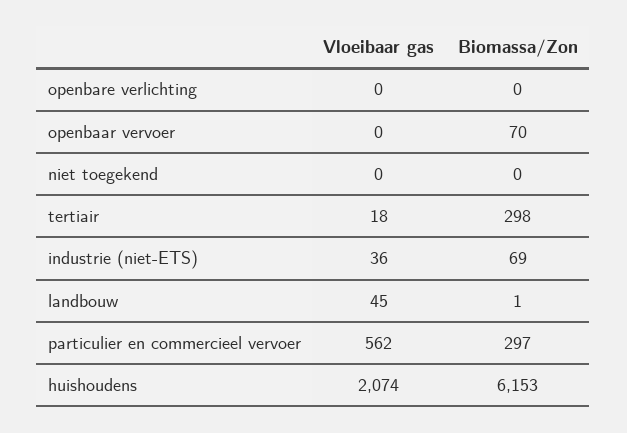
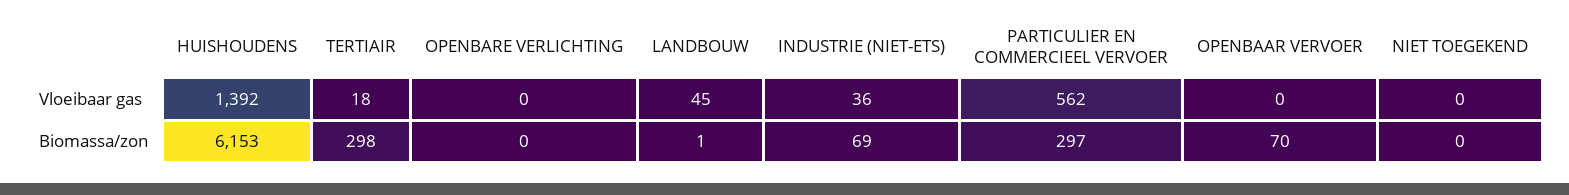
  {
    "Vloeibaar gas": {
      "openbare verlichting": 0,
      "openbaar vervoer": 0,
      "niet toegekend": 0,
      "tertiair": 18,
      "industrie (niet-ETS)": 36,
      "landbouw": 45,
      "particulier en commercieel vervoer": 562,
-     "huishoudens": 2074
+     "huishoudens": 1392
    },
    "Biomassa/Zon": {
      "openbare verlichting": 0,
      "openbaar vervoer": 70,
      "niet toegekend": 0,
      "tertiair": 298,
      "industrie (niet-ETS)": 69,
      "landbouw": 1,
      "particulier en commercieel vervoer": 297,
      "huishoudens": 6153
    }
  }

